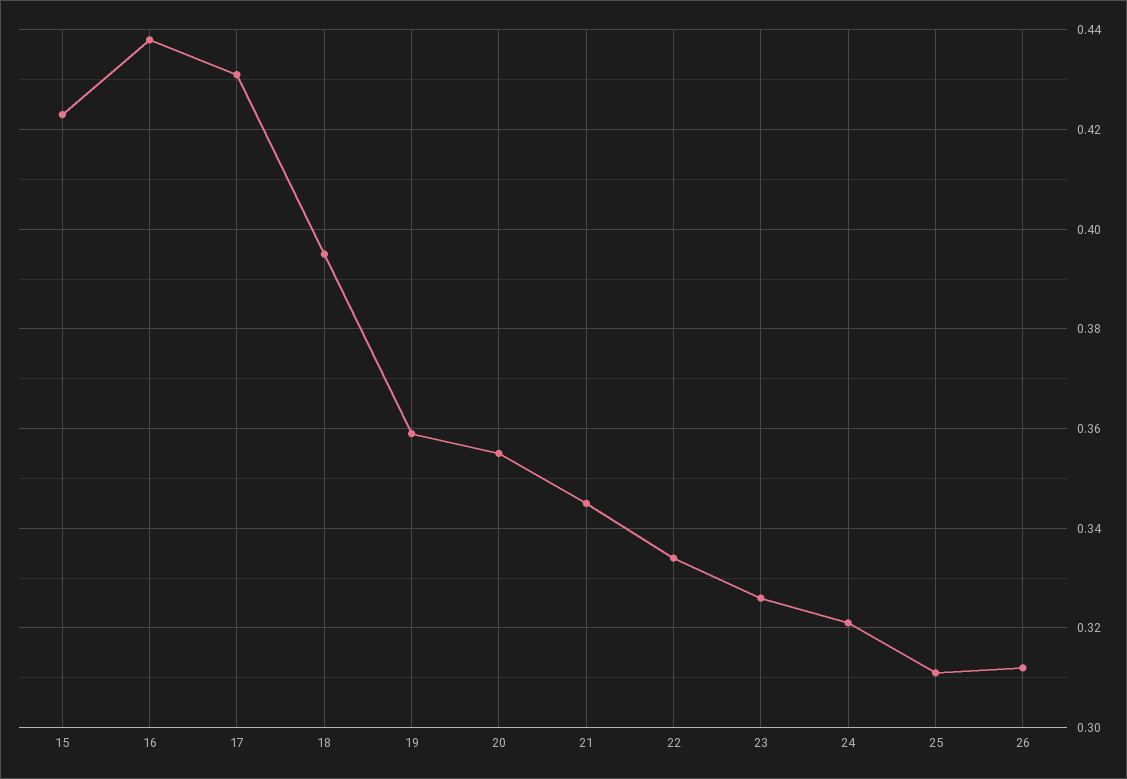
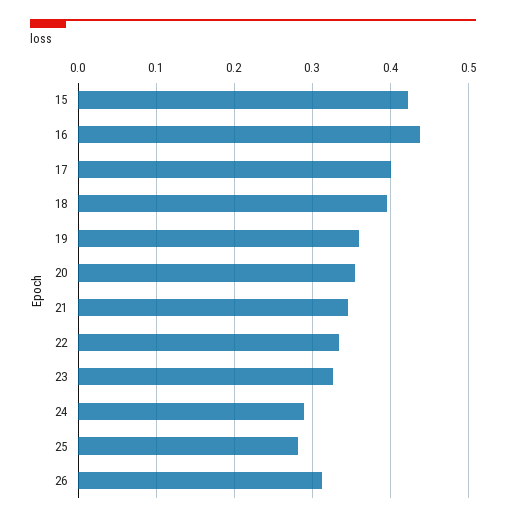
  {
    "15": 0.425,
    "16": 0.44,
-   "17": 0.43,
+   "17": 0.4,
    "18": 0.395,
    "19": 0.36,
    "20": 0.355,
    "21": 0.345,
    "22": 0.335,
    "23": 0.325,
-   "24": 0.32,
+   "24": 0.29,
-   "25": 0.31,
+   "25": 0.28,
    "26": 0.31
  }

